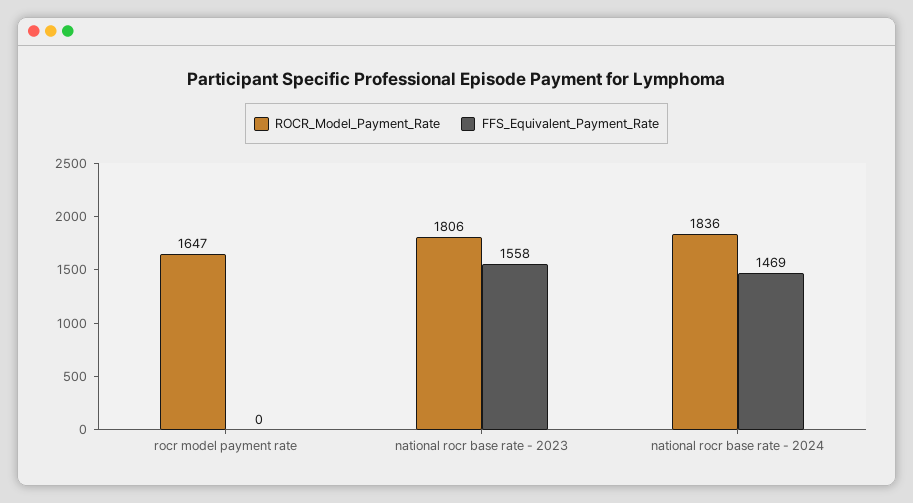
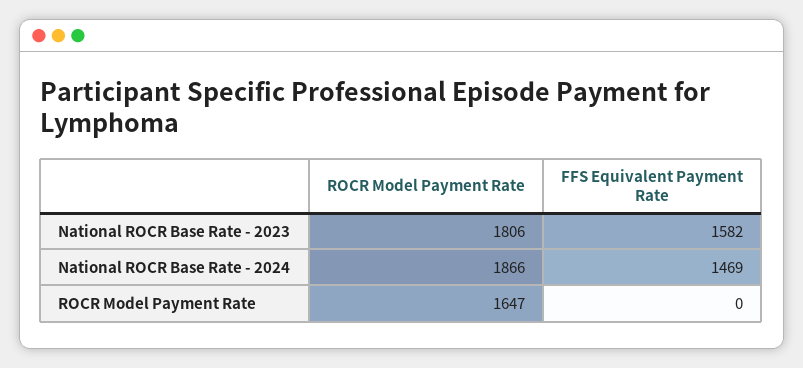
  {
    "ROCR_Model_Payment_Rate": {
      "rocr model payment rate": 1647,
      "national rocr base rate - 2023": 1806,
-     "national rocr base rate - 2024": 1836
+     "national rocr base rate - 2024": 1866
    },
    "FFS_Equivalent_Payment_Rate": {
      "rocr model payment rate": 0,
-     "national rocr base rate - 2023": 1558,
+     "national rocr base rate - 2023": 1582,
      "national rocr base rate - 2024": 1469
    }
  }

